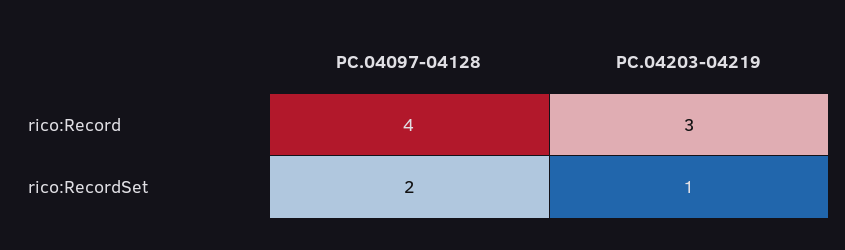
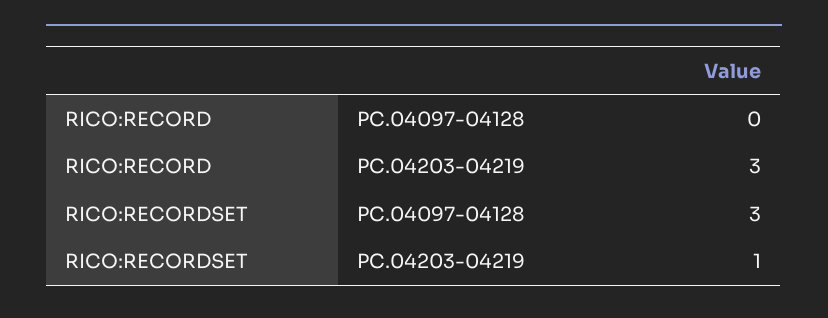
  {
    "PC.04097-04128": {
-     "rico:Record": 4,
+     "rico:Record": 0,
-     "rico:RecordSet": 2
+     "rico:RecordSet": 3
    },
    "PC.04203-04219": {
      "rico:Record": 3,
      "rico:RecordSet": 1
    }
  }

